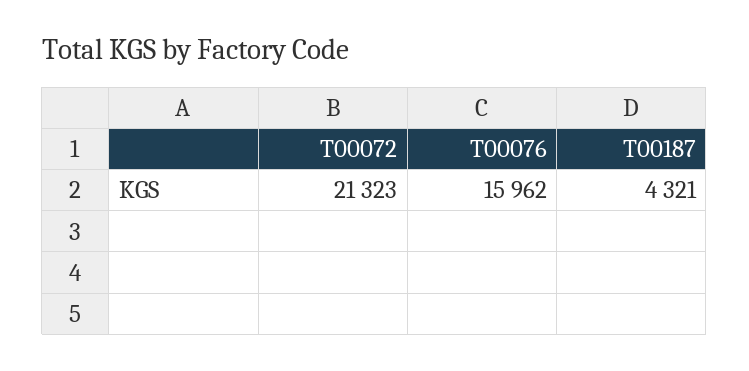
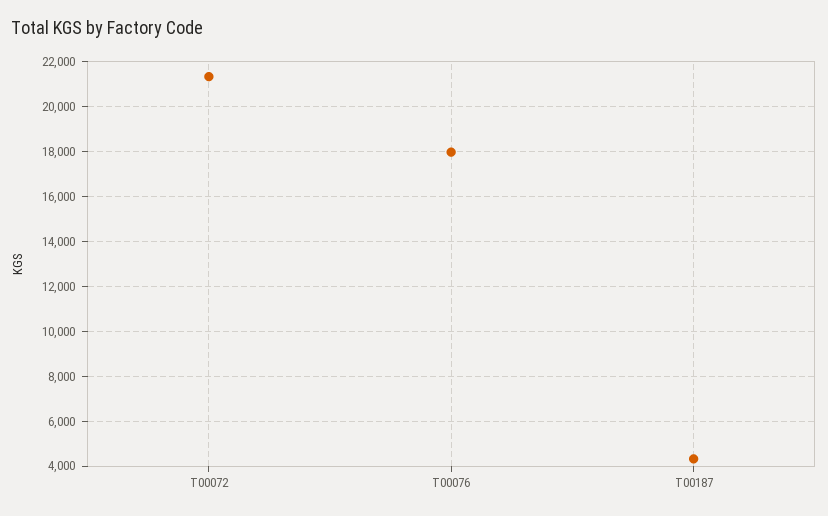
  {
    "T00072": 21323,
-   "T00076": 15962,
+   "T00076": 18000,
    "T00187": 4321
  }

